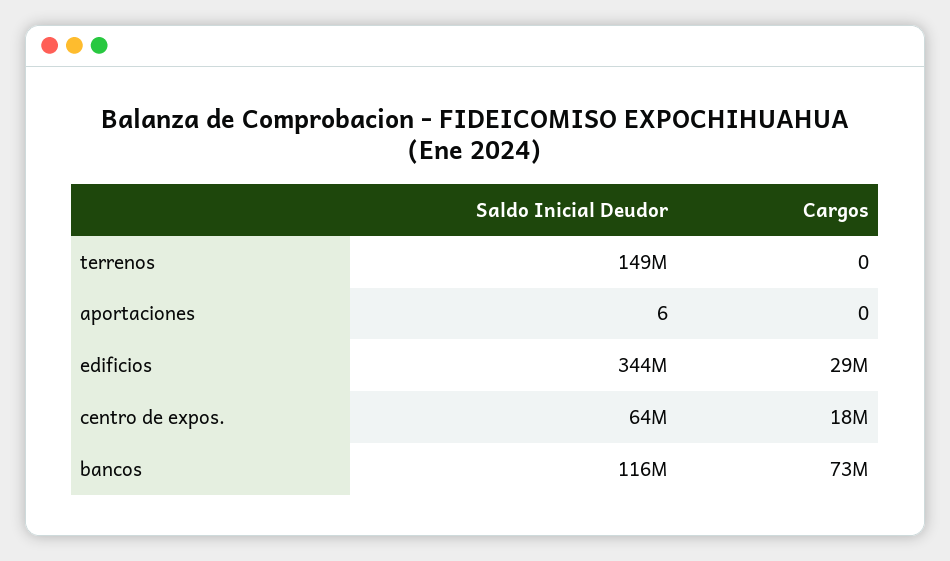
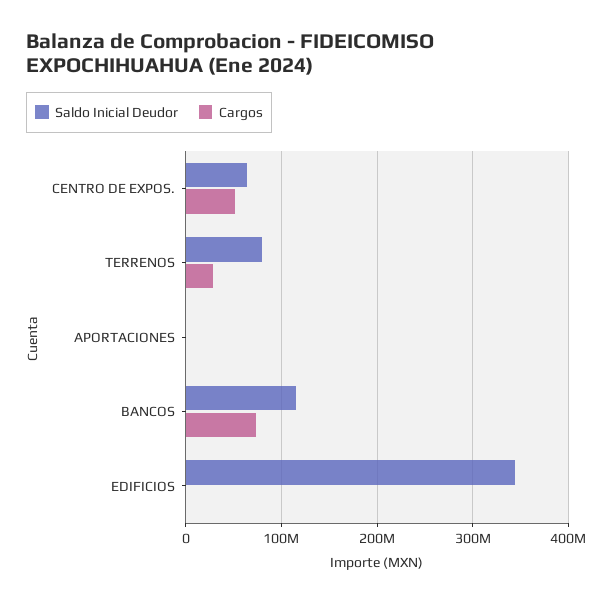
  {
    "Saldo Inicial Deudor": {
-     "terrenos": 149000000,
+     "terrenos": 80000000,
      "aportaciones": 6,
      "edificios": 344000000,
      "centro de expos.": 64000000,
      "bancos": 116000000
    },
    "Cargos": {
-     "terrenos": 0,
+     "terrenos": 30000000,
      "aportaciones": 0,
-     "edificios": 29000000,
+     "edificios": 0,
-     "centro de expos.": 18000000,
+     "centro de expos.": 50000000,
      "bancos": 73000000
    }
  }

